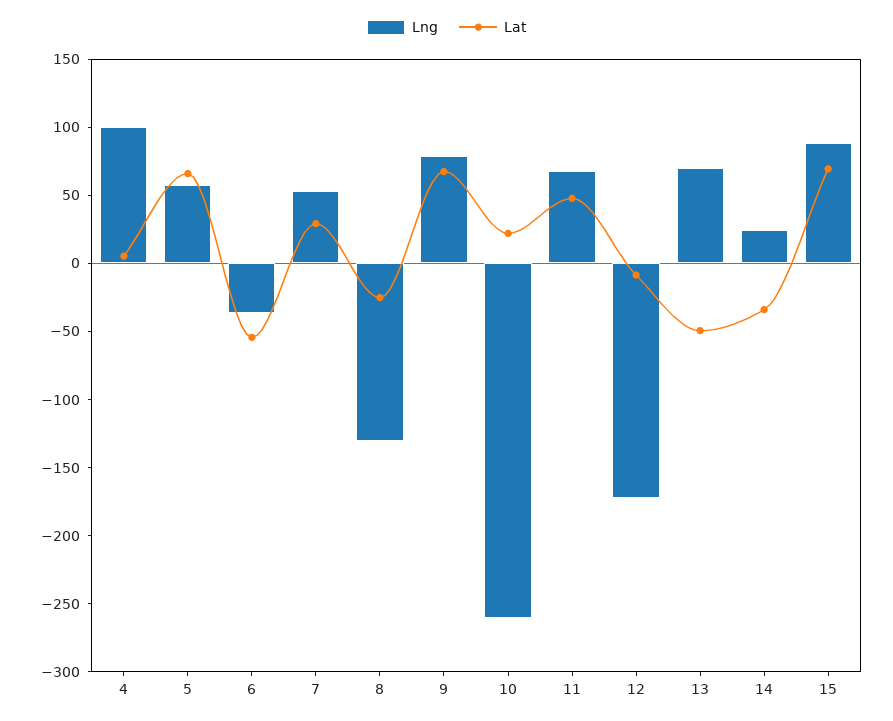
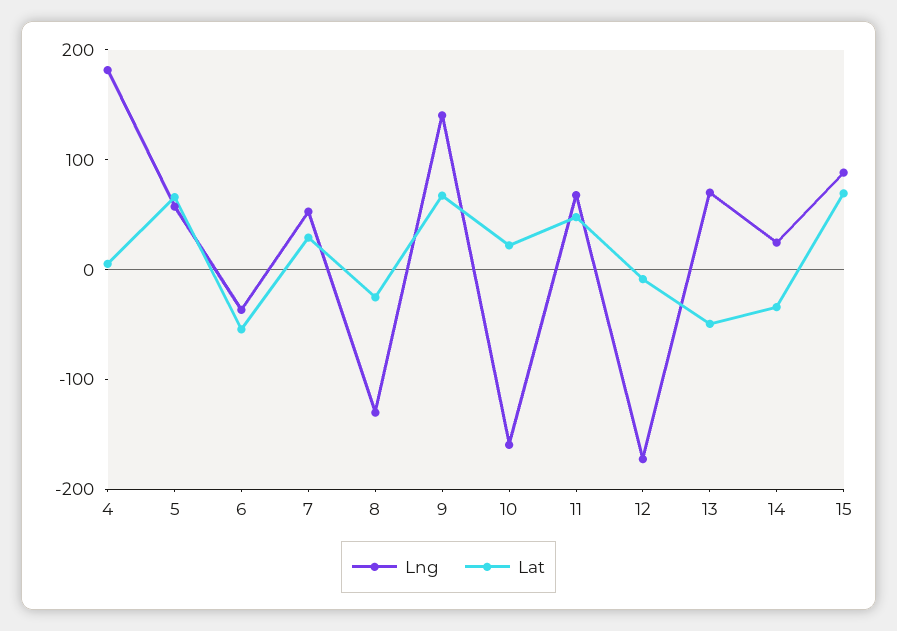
  {
    "Lng": {
-     "4": 100,
+     "4": 180,
      "5": 60,
      "6": -40,
      "7": 50,
      "8": -130,
-     "9": 80,
+     "9": 140,
-     "10": -260,
+     "10": -160,
      "11": 70,
      "12": -170,
      "13": 70,
      "14": 20,
      "15": 90
    },
    "Lat": {
      "4": 10,
      "5": 70,
      "6": -50,
      "7": 30,
      "8": -30,
      "9": 70,
      "10": 20,
      "11": 50,
      "12": -10,
      "13": -50,
      "14": -30,
      "15": 70
    }
  }

